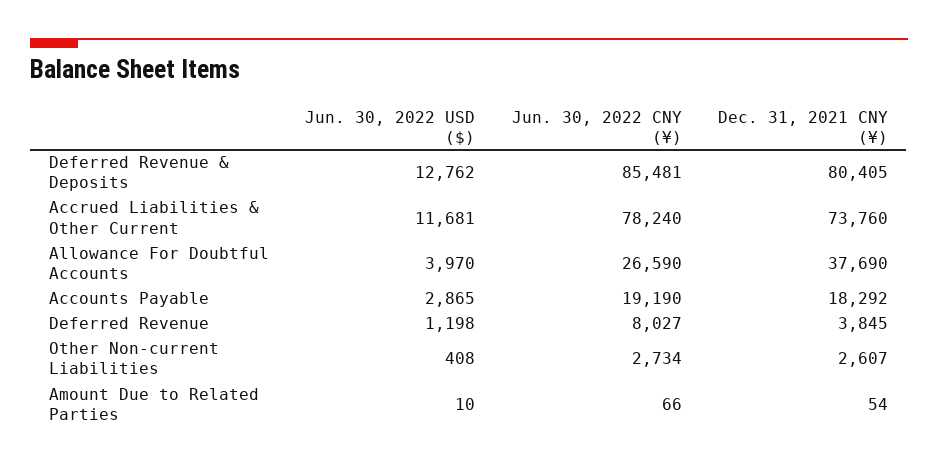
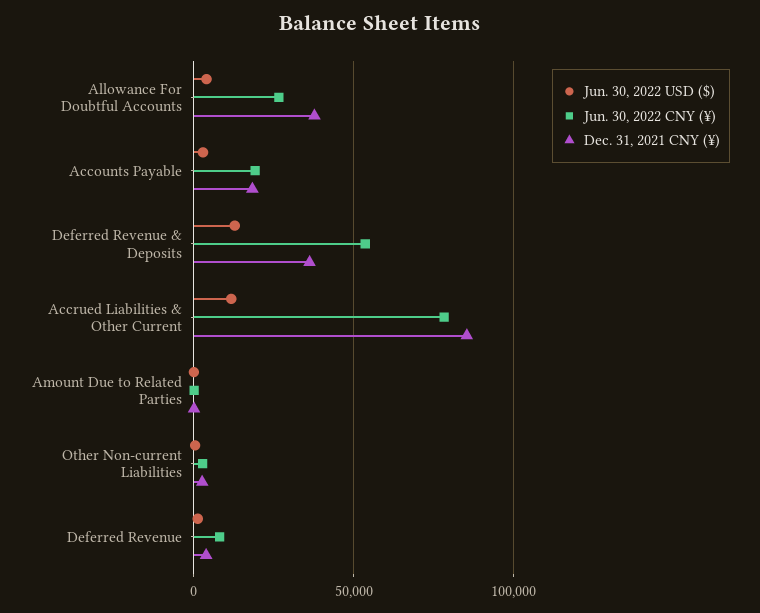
  {
    "Jun. 30, 2022 USD ($)": {
      "Deferred Revenue & Deposits": 12762,
      "Accrued Liabilities & Other Current": 11681,
      "Allowance For Doubtful Accounts": 3970,
      "Accounts Payable": 2865,
      "Deferred Revenue": 1198,
      "Other Non-current Liabilities": 408,
      "Amount Due to Related Parties": 10
    },
    "Jun. 30, 2022 CNY (¥)": {
-     "Deferred Revenue & Deposits": 85481,
+     "Deferred Revenue & Deposits": 55000,
      "Accrued Liabilities & Other Current": 78240,
      "Allowance For Doubtful Accounts": 26590,
      "Accounts Payable": 19190,
      "Deferred Revenue": 8027,
      "Other Non-current Liabilities": 2734,
      "Amount Due to Related Parties": 66
    },
    "Dec. 31, 2021 CNY (¥)": {
-     "Deferred Revenue & Deposits": 80405,
+     "Deferred Revenue & Deposits": 35000,
-     "Accrued Liabilities & Other Current": 73760,
+     "Accrued Liabilities & Other Current": 85000,
      "Allowance For Doubtful Accounts": 37690,
      "Accounts Payable": 18292,
      "Deferred Revenue": 3845,
      "Other Non-current Liabilities": 2607,
      "Amount Due to Related Parties": 54
    }
  }

